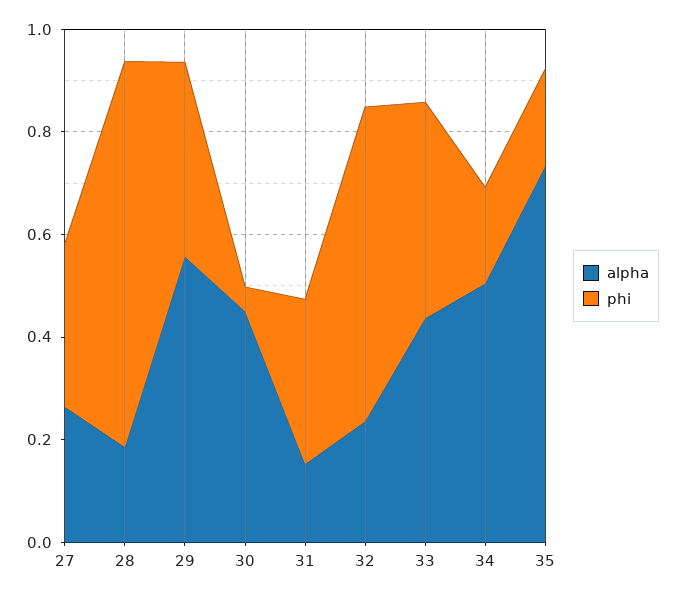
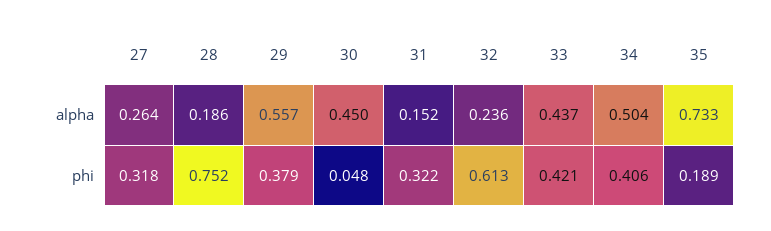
  {
    "alpha": {
      "27": 0.264,
      "28": 0.186,
      "29": 0.557,
      "30": 0.45,
      "31": 0.152,
      "32": 0.236,
      "33": 0.437,
      "34": 0.504,
      "35": 0.733
    },
    "phi": {
      "27": 0.318,
      "28": 0.752,
      "29": 0.379,
      "30": 0.048,
      "31": 0.322,
      "32": 0.613,
      "33": 0.421,
-     "34": 0.2,
+     "34": 0.406,
      "35": 0.189
    }
  }

